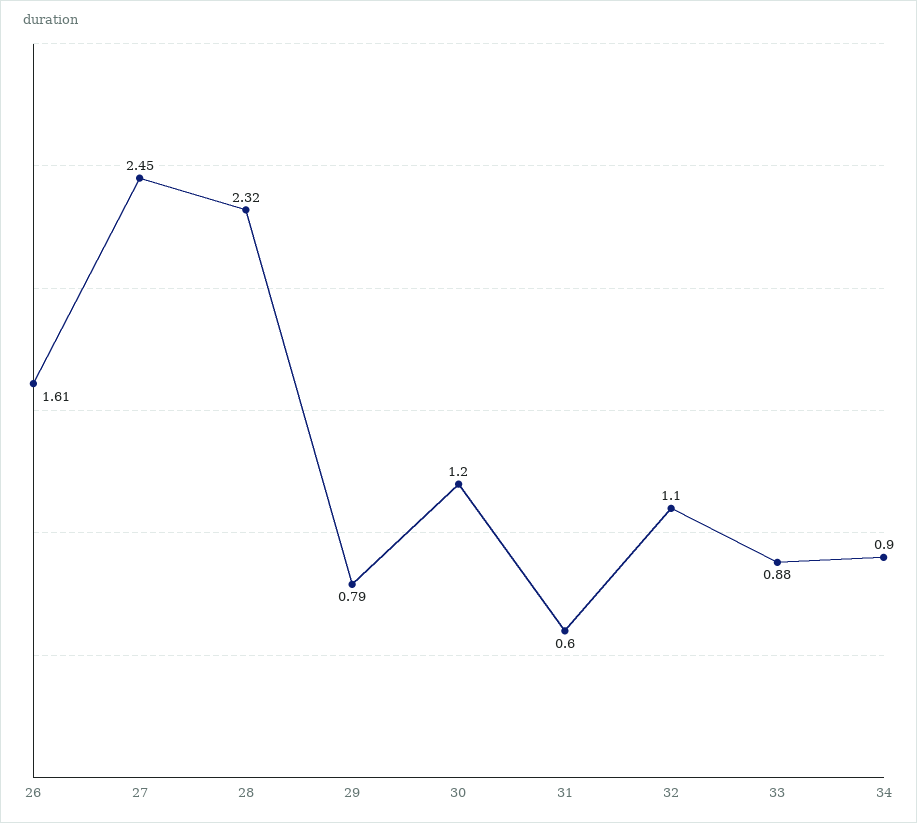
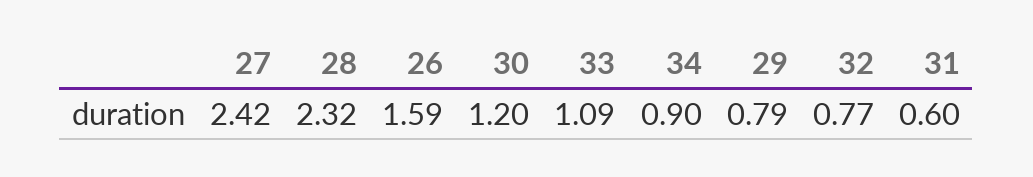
  {
-   "26": 1.61,
+   "26": 1.59,
-   "27": 2.45,
+   "27": 2.42,
    "28": 2.32,
    "29": 0.79,
    "30": 1.2,
    "31": 0.6,
-   "32": 1.1,
+   "32": 0.77,
-   "33": 0.88,
+   "33": 1.09,
    "34": 0.9
  }

